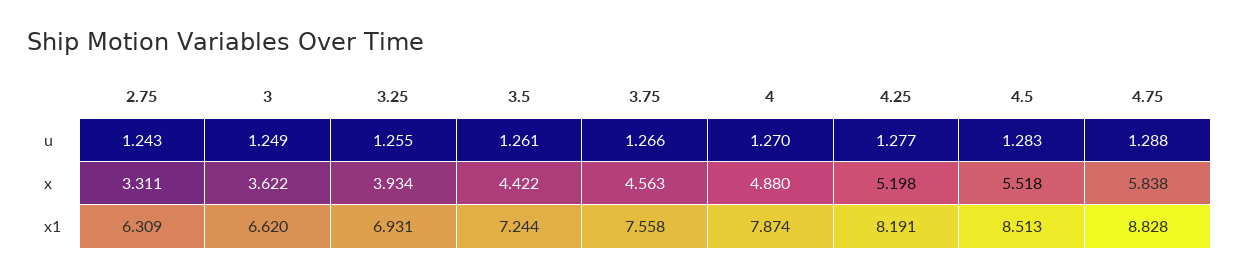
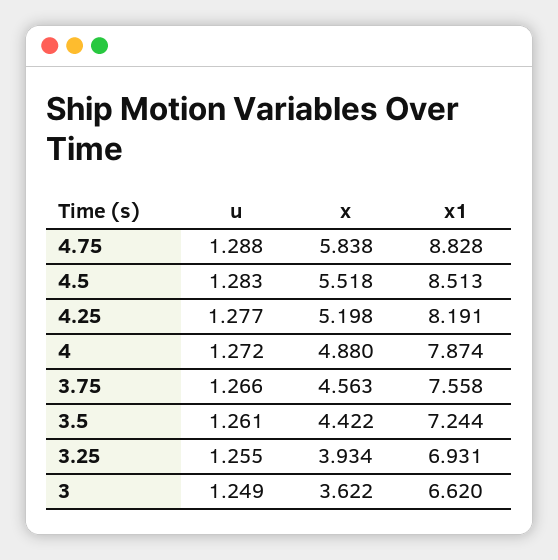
  {
-   "2.75": {
-     "u": 1.243,
-     "x": 3.311,
-     "x1": 6.309
-   },
    "3": {
      "u": 1.249,
      "x": 3.622,
      "x1": 6.62
    },
    "3.25": {
      "u": 1.255,
      "x": 3.934,
      "x1": 6.931
    },
    "3.5": {
      "u": 1.261,
      "x": 4.422,
      "x1": 7.244
    },
    "3.75": {
      "u": 1.266,
      "x": 4.563,
      "x1": 7.558
    },
    "4": {
-     "u": 1.27,
+     "u": 1.272,
      "x": 4.88,
      "x1": 7.874
    },
    "4.25": {
      "u": 1.277,
      "x": 5.198,
      "x1": 8.191
    },
    "4.5": {
      "u": 1.283,
      "x": 5.518,
      "x1": 8.513
    },
    "4.75": {
      "u": 1.288,
      "x": 5.838,
      "x1": 8.828
    }
  }

